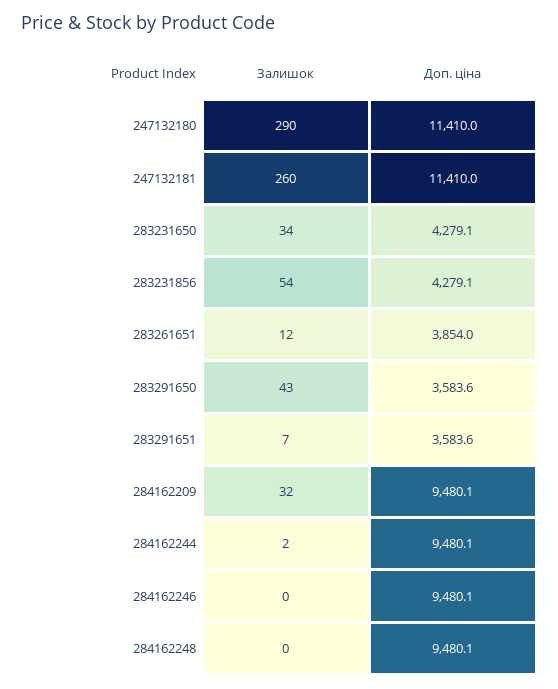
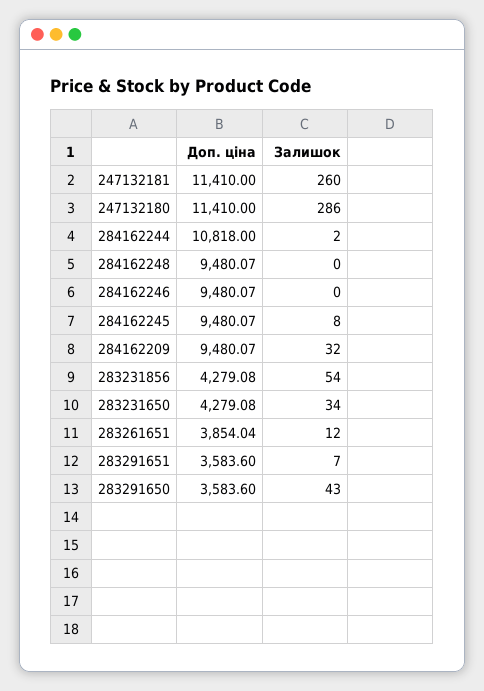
  {
    "Залишок": {
-     "247132180": 290,
+     "247132180": 286,
      "247132181": 260,
      "283231650": 34,
      "283231856": 54,
      "283261651": 12,
      "283291650": 43,
      "283291651": 7,
      "284162209": 32,
      "284162244": 2,
      "284162246": 0,
-     "284162248": 0
+     "284162248": 0,
+     "284162245": 8
    },
    "Доп. ціна": {
      "247132180": 11410,
      "247132181": 11410,
      "283231650": 4279.08,
      "283231856": 4279.08,
      "283261651": 3854.04,
      "283291650": 3583.6,
      "283291651": 3583.6,
      "284162209": 9480.07,
-     "284162244": 9480.1,
+     "284162244": 10818,
      "284162246": 9480.07,
-     "284162248": 9480.07
+     "284162248": 9480.07,
+     "284162245": 9480.07
    }
  }

